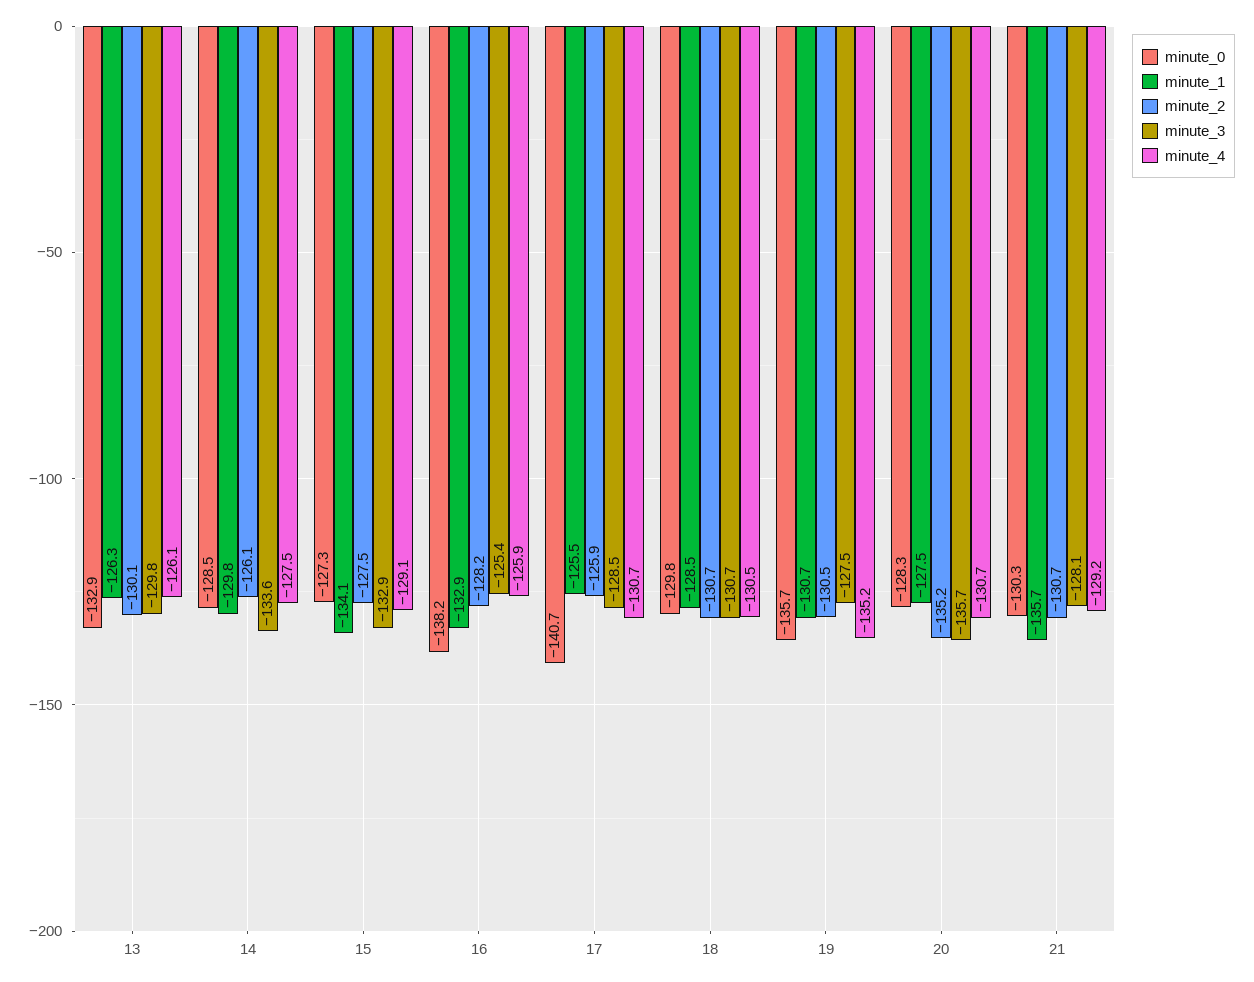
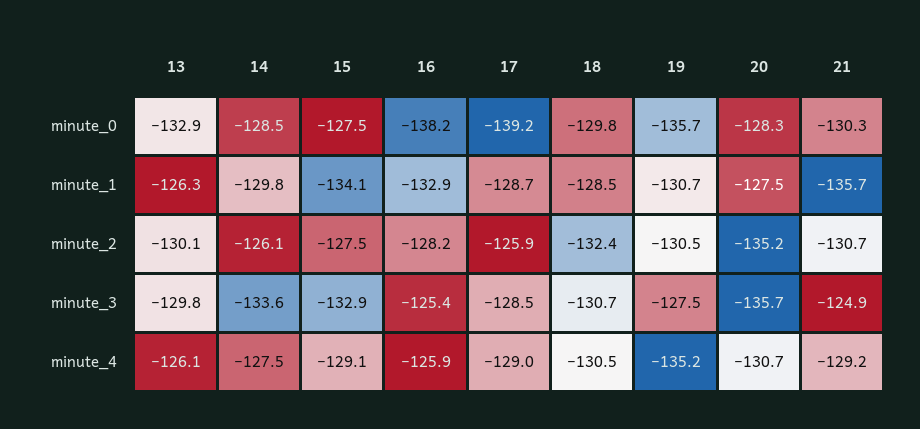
  {
    "minute_0": {
      "13": -132.9,
      "14": -128.5,
-     "15": -127.3,
+     "15": -127.5,
      "16": -138.2,
-     "17": -140.7,
+     "17": -139.2,
      "18": -129.8,
      "19": -135.7,
      "20": -128.3,
      "21": -130.3
    },
    "minute_1": {
      "13": -126.3,
      "14": -129.8,
      "15": -134.1,
      "16": -132.9,
-     "17": -125.5,
+     "17": -128.7,
      "18": -128.5,
      "19": -130.7,
      "20": -127.5,
      "21": -135.7
    },
    "minute_2": {
      "13": -130.1,
      "14": -126.1,
      "15": -127.5,
      "16": -128.2,
      "17": -125.9,
-     "18": -130.7,
+     "18": -132.4,
      "19": -130.5,
      "20": -135.2,
      "21": -130.7
    },
    "minute_3": {
      "13": -129.8,
      "14": -133.6,
      "15": -132.9,
      "16": -125.4,
      "17": -128.5,
      "18": -130.7,
      "19": -127.5,
      "20": -135.7,
-     "21": -128.1
+     "21": -124.9
    },
    "minute_4": {
      "13": -126.1,
      "14": -127.5,
      "15": -129.1,
      "16": -125.9,
-     "17": -130.7,
+     "17": -129,
      "18": -130.5,
      "19": -135.2,
      "20": -130.7,
      "21": -129.2
    }
  }

